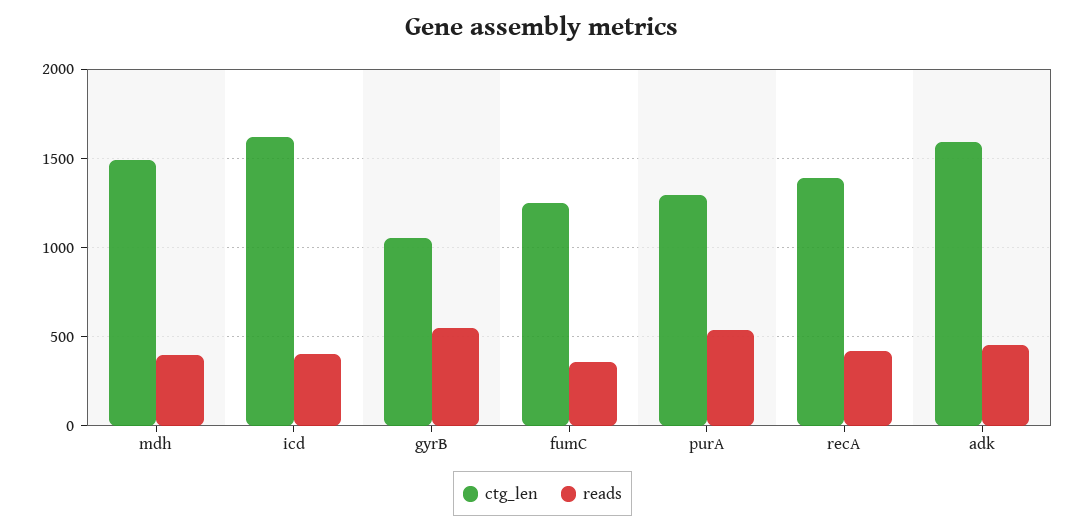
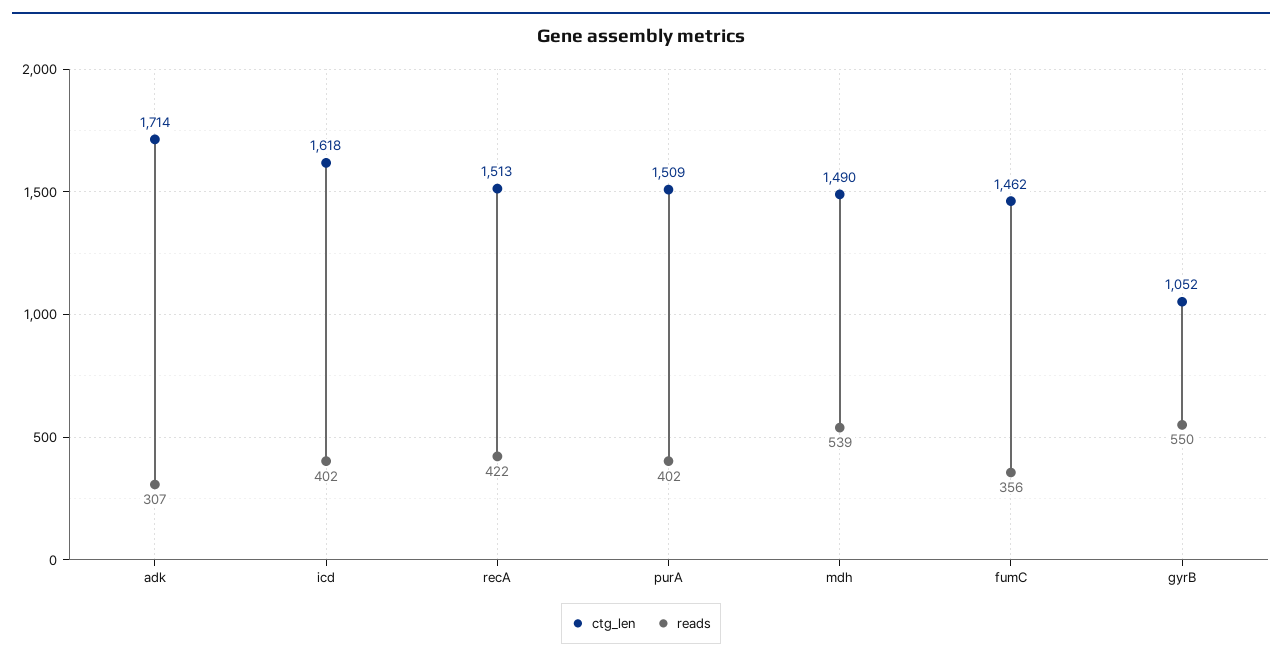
  {
    "ctg_len": {
      "mdh": 1490,
      "icd": 1618,
      "gyrB": 1052,
-     "fumC": 1250,
+     "fumC": 1462,
-     "purA": 1300,
+     "purA": 1509,
-     "recA": 1400,
+     "recA": 1513,
-     "adk": 1600
+     "adk": 1714
    },
    "reads": {
-     "mdh": 400,
+     "mdh": 539,
      "icd": 402,
      "gyrB": 550,
      "fumC": 356,
-     "purA": 550,
+     "purA": 402,
      "recA": 422,
-     "adk": 450
+     "adk": 307
    }
  }

